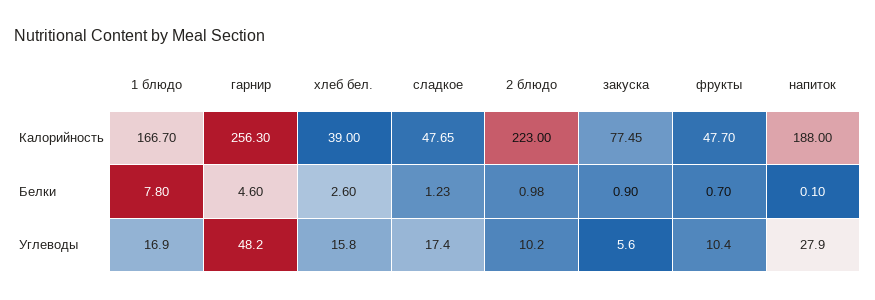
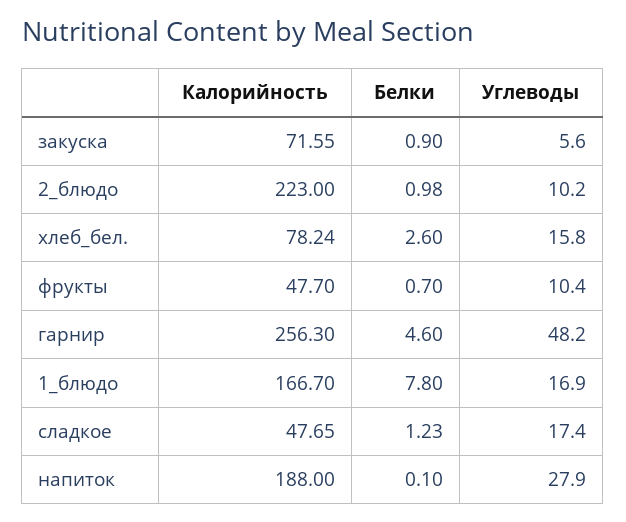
  {
    "1 блюдо": {
      "Калорийность": 166.7,
      "Белки": 7.8,
      "Углеводы": 16.9
    },
    "гарнир": {
      "Калорийность": 256.3,
      "Белки": 4.6,
      "Углеводы": 48.2
    },
    "хлеб бел.": {
-     "Калорийность": 39,
+     "Калорийность": 78.24,
      "Белки": 2.6,
      "Углеводы": 15.8
    },
    "сладкое": {
      "Калорийность": 47.65,
      "Белки": 1.23,
      "Углеводы": 17.4
    },
    "2 блюдо": {
      "Калорийность": 223,
      "Белки": 0.98,
      "Углеводы": 10.2
    },
    "закуска": {
-     "Калорийность": 77.45,
+     "Калорийность": 71.55,
      "Белки": 0.9,
      "Углеводы": 5.6
    },
    "фрукты": {
      "Калорийность": 47.7,
      "Белки": 0.7,
      "Углеводы": 10.4
    },
    "напиток": {
      "Калорийность": 188,
      "Белки": 0.1,
      "Углеводы": 27.9
    }
  }

